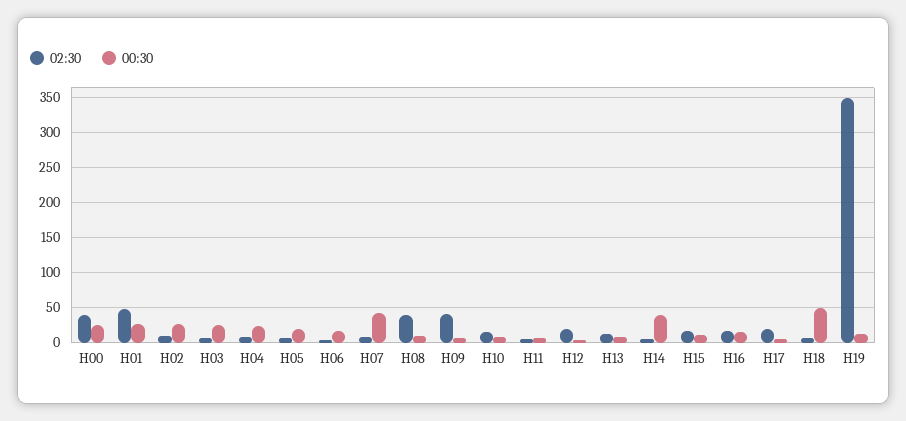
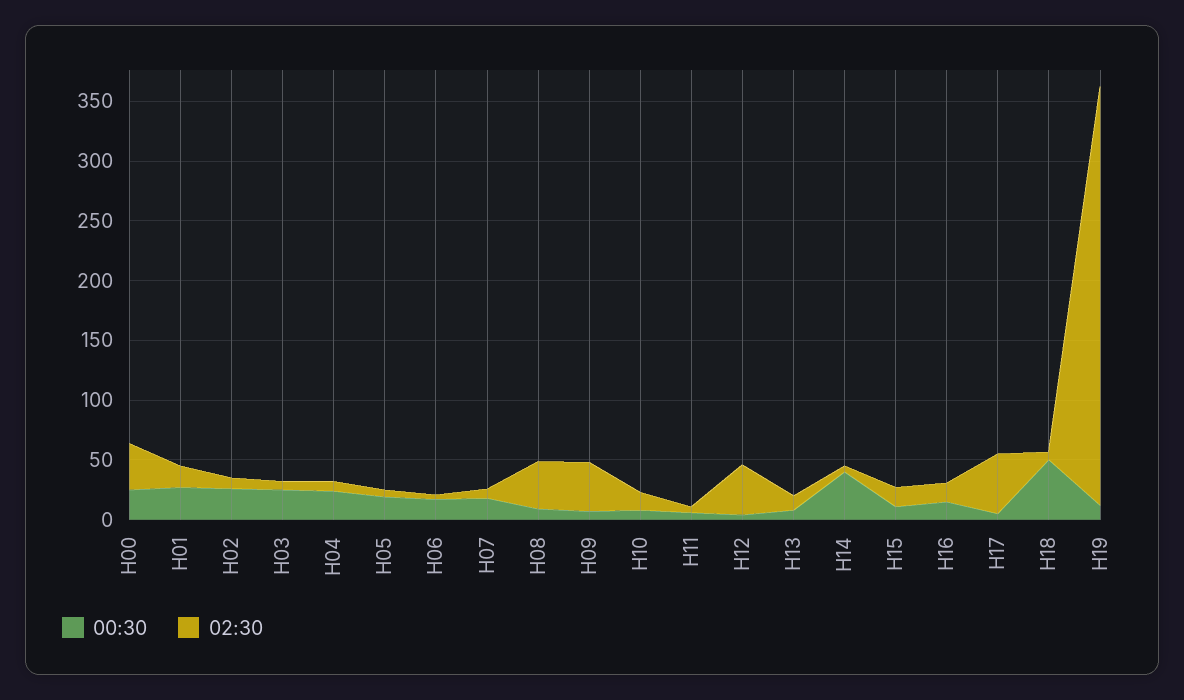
  {
    "02:30": {
      "H00": 40,
-     "H01": 50,
+     "H01": 20,
      "H02": 10,
      "H03": 10,
      "H04": 10,
      "H05": 10,
      "H06": 0,
      "H07": 10,
      "H08": 40,
      "H09": 40,
      "H10": 20,
      "H11": 10,
-     "H12": 20,
+     "H12": 40,
      "H13": 10,
      "H14": 10,
      "H15": 20,
      "H16": 20,
-     "H17": 20,
+     "H17": 50,
      "H18": 10,
      "H19": 350
    },
    "00:30": {
      "H00": 30,
      "H01": 30,
      "H02": 30,
      "H03": 30,
      "H04": 20,
      "H05": 20,
      "H06": 20,
-     "H07": 40,
+     "H07": 20,
      "H08": 10,
      "H09": 10,
      "H10": 10,
      "H11": 10,
      "H12": 0,
      "H13": 10,
      "H14": 40,
      "H15": 10,
      "H16": 20,
      "H17": 10,
      "H18": 50,
      "H19": 10
    }
  }

